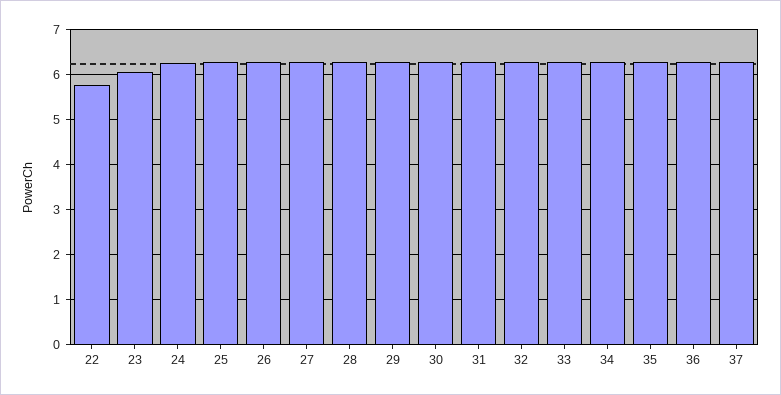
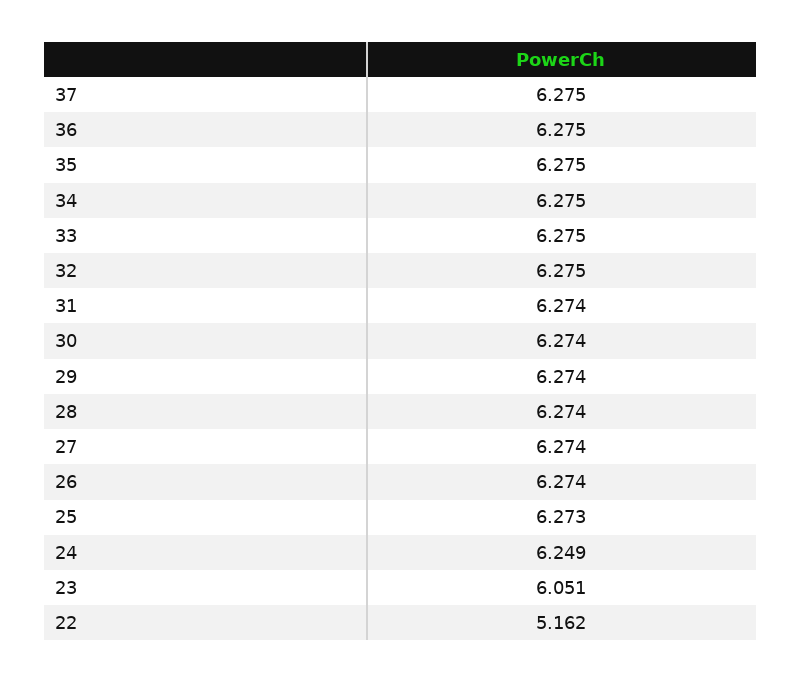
  {
-   "22": 5.8,
+   "22": 5.162,
    "23": 6.051,
    "24": 6.249,
    "25": 6.273,
    "26": 6.274,
    "27": 6.274,
    "28": 6.274,
    "29": 6.274,
    "30": 6.274,
    "31": 6.274,
    "32": 6.275,
    "33": 6.275,
    "34": 6.275,
    "35": 6.275,
    "36": 6.275,
    "37": 6.275
  }

